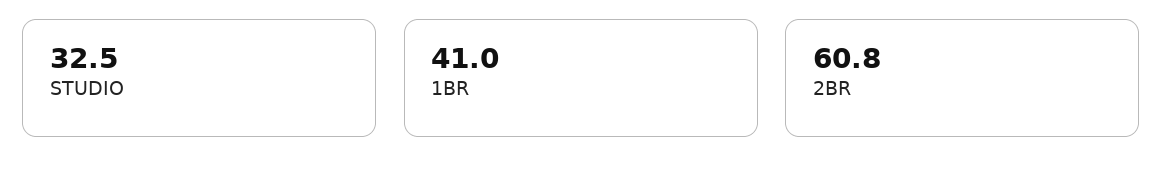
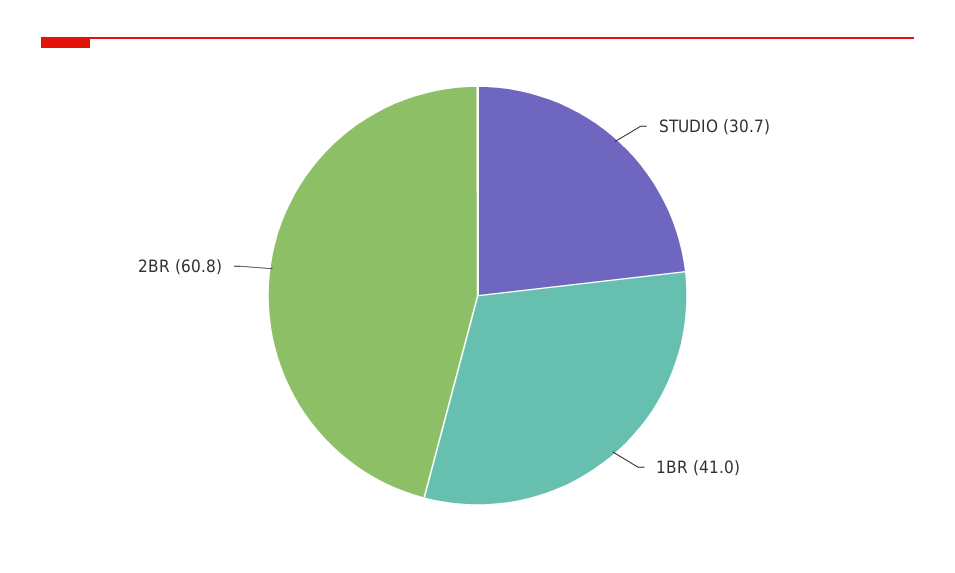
  {
-   "STUDIO": 32.5,
+   "STUDIO": 30.7,
    "1BR": 41,
    "2BR": 60.8
  }

